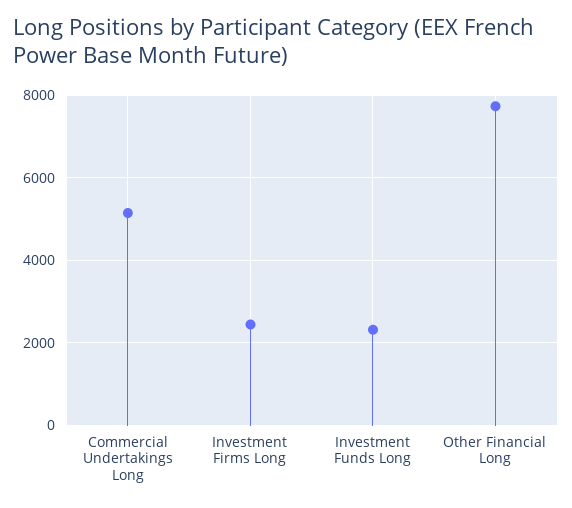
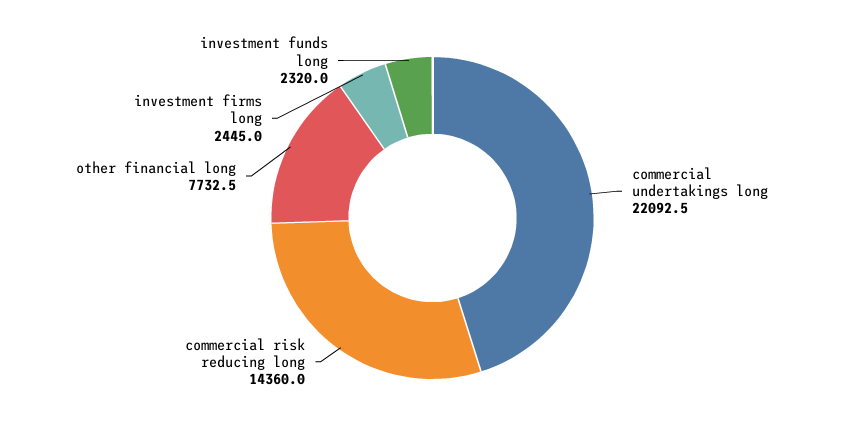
  {
-   "Commercial Undertakings Long": 5200,
+   "Commercial Undertakings Long": 22092.5,
    "Investment Firms Long": 2445,
    "Investment Funds Long": 2320,
-   "Other Financial Long": 7732.5
+   "Other Financial Long": 7732.5,
+   "commercial risk reducing long": 14360
  }

